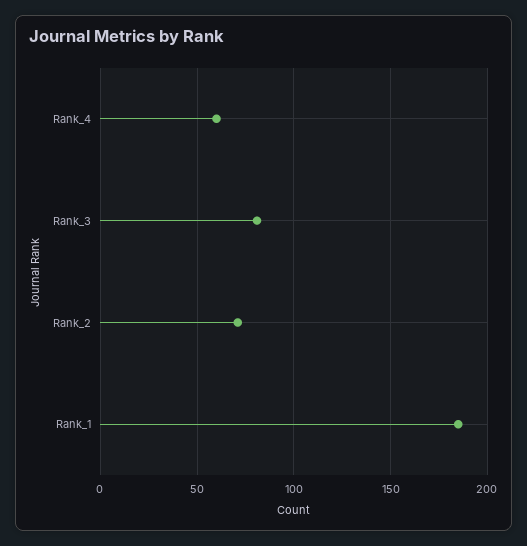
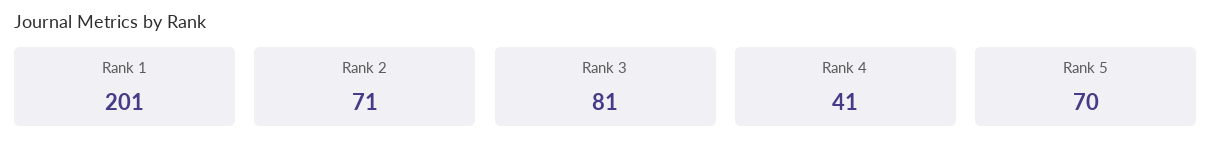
  {
-   "Rank_4": 60,
+   "Rank_4": 41,
    "Rank_3": 81,
    "Rank_2": 71,
-   "Rank_1": 185
+   "Rank_1": 201,
+   "Rank 5": 70
  }

